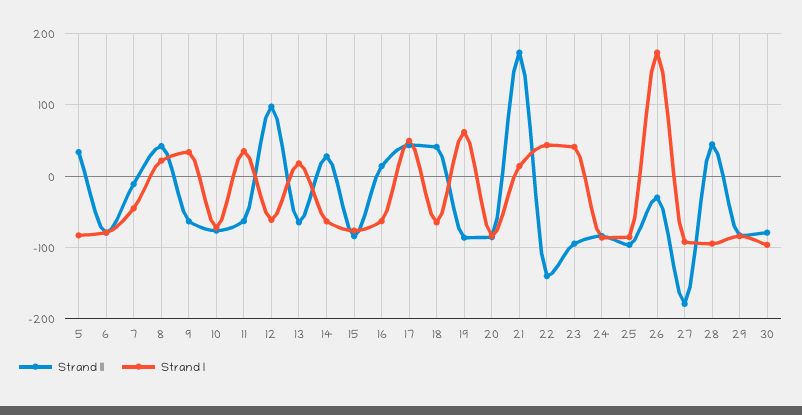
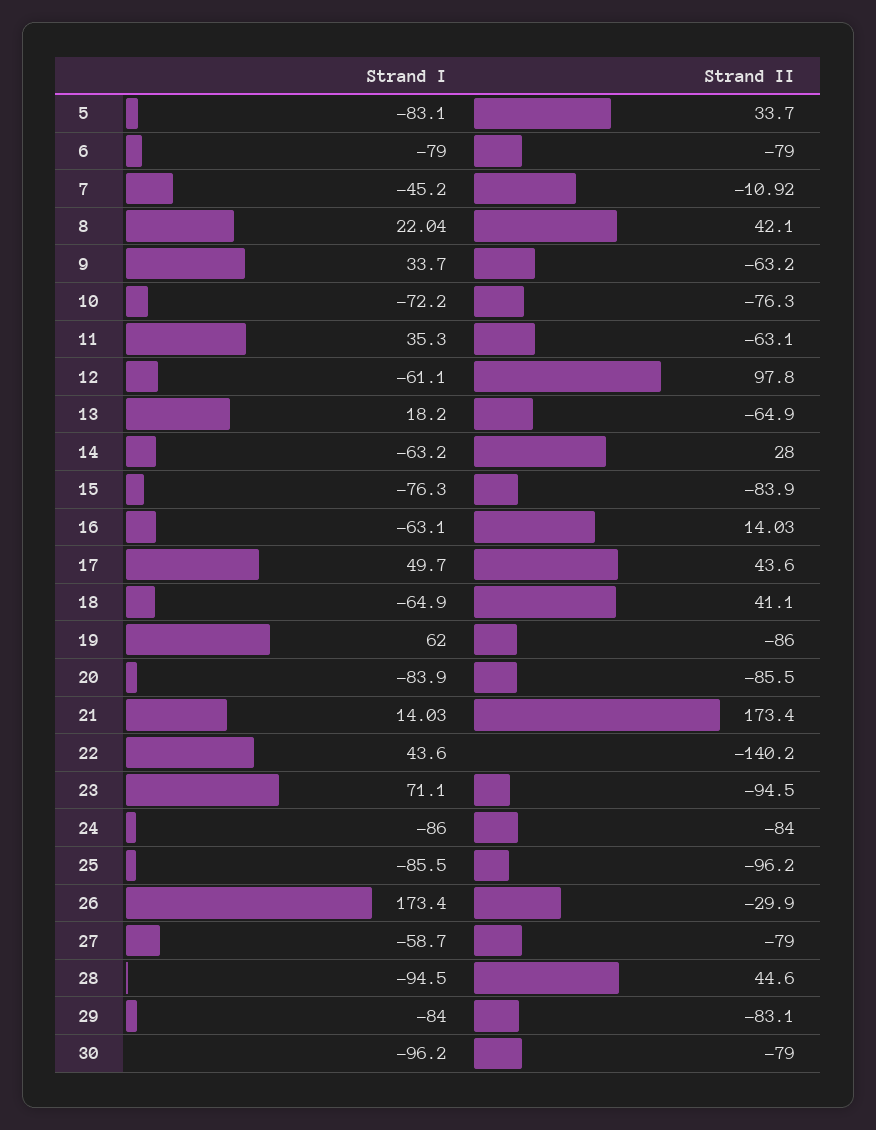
  {
    "Strand II": {
      "5": 33.7,
      "6": -79,
      "7": -10.92,
      "8": 42.1,
      "9": -63.2,
      "10": -76.3,
      "11": -63.1,
      "12": 97.8,
      "13": -64.9,
      "14": 28,
      "15": -83.9,
      "16": 14.03,
      "17": 43.6,
      "18": 41.1,
      "19": -86,
      "20": -85.5,
      "21": 173.4,
      "22": -140.2,
      "23": -94.5,
      "24": -84,
      "25": -96.2,
      "26": -29.9,
-     "27": -180,
+     "27": -79,
      "28": 44.6,
      "29": -83.1,
      "30": -79
    },
    "Strand I": {
      "5": -83.1,
      "6": -79,
      "7": -45.2,
      "8": 22.04,
      "9": 33.7,
      "10": -72.2,
      "11": 35.3,
      "12": -61.1,
      "13": 18.2,
      "14": -63.2,
      "15": -76.3,
      "16": -63.1,
      "17": 49.7,
      "18": -64.9,
      "19": 62,
      "20": -83.9,
      "21": 14.03,
      "22": 43.6,
-     "23": 40,
+     "23": 71.1,
      "24": -86,
      "25": -85.5,
      "26": 173.4,
-     "27": -90,
+     "27": -58.7,
      "28": -94.5,
      "29": -84,
      "30": -96.2
    }
  }

